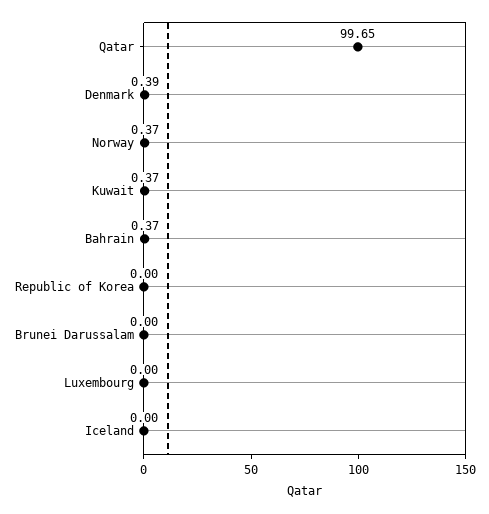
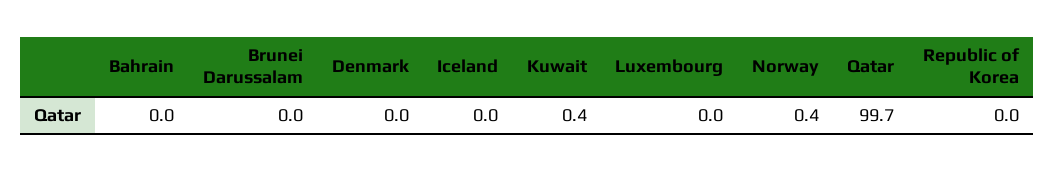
  {
    "Qatar": 99.65,
-   "Denmark": 0.39,
+   "Denmark": 0,
    "Norway": 0.37,
    "Kuwait": 0.37,
-   "Bahrain": 0.37,
+   "Bahrain": 0,
    "Republic of Korea": 0,
    "Brunei Darussalam": 0,
    "Luxembourg": 0,
    "Iceland": 0
  }

